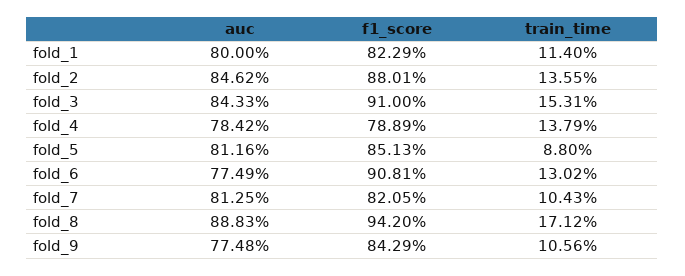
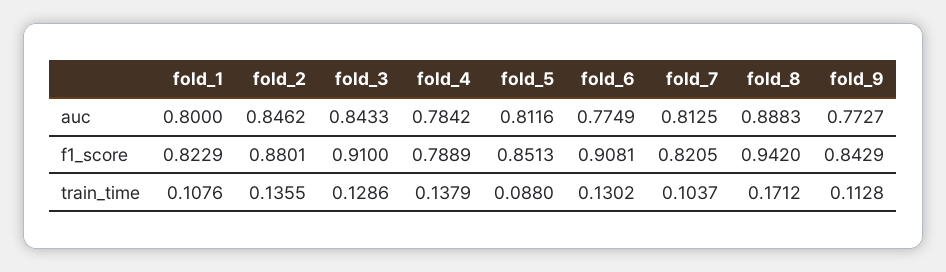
  {
    "auc": {
      "fold_1": 0.8,
      "fold_2": 0.8462,
      "fold_3": 0.8433,
      "fold_4": 0.7842,
      "fold_5": 0.8116,
      "fold_6": 0.7749,
      "fold_7": 0.8125,
      "fold_8": 0.8883,
-     "fold_9": 0.7748
+     "fold_9": 0.7727
    },
    "f1_score": {
      "fold_1": 0.8229,
      "fold_2": 0.8801,
      "fold_3": 0.91,
      "fold_4": 0.7889,
      "fold_5": 0.8513,
      "fold_6": 0.9081,
      "fold_7": 0.8205,
      "fold_8": 0.942,
      "fold_9": 0.8429
    },
    "train_time": {
-     "fold_1": 0.114,
+     "fold_1": 0.1076,
      "fold_2": 0.1355,
-     "fold_3": 0.1531,
+     "fold_3": 0.1286,
      "fold_4": 0.1379,
      "fold_5": 0.088,
      "fold_6": 0.1302,
-     "fold_7": 0.1043,
+     "fold_7": 0.1037,
      "fold_8": 0.1712,
-     "fold_9": 0.1056
+     "fold_9": 0.1128
    }
  }

